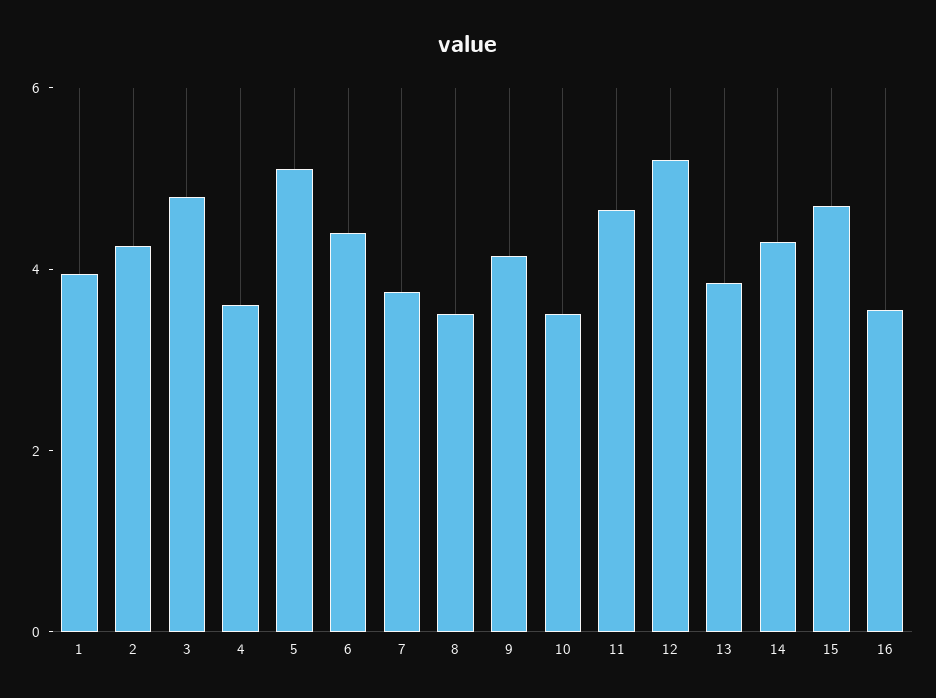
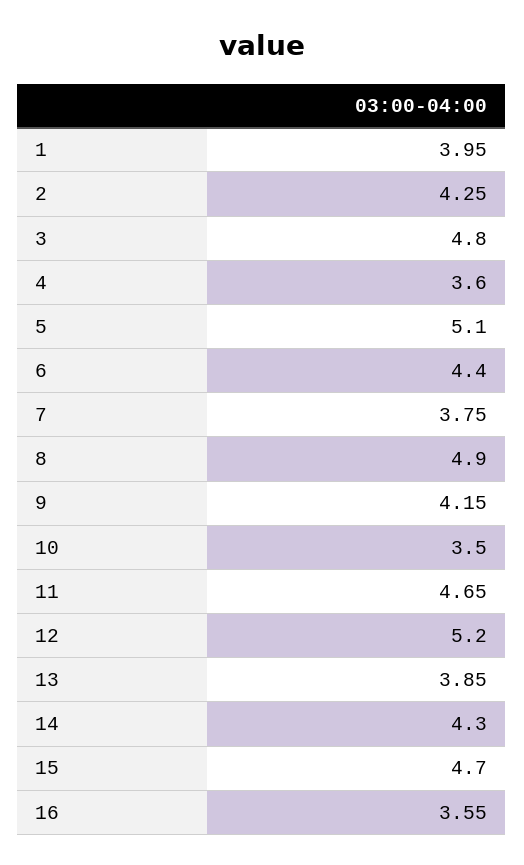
  {
    "1": 3.95,
    "2": 4.25,
    "3": 4.8,
    "4": 3.6,
    "5": 5.1,
    "6": 4.4,
    "7": 3.75,
-   "8": 3.5,
+   "8": 4.9,
    "9": 4.15,
    "10": 3.5,
    "11": 4.65,
    "12": 5.2,
    "13": 3.85,
    "14": 4.3,
    "15": 4.7,
    "16": 3.55
  }

